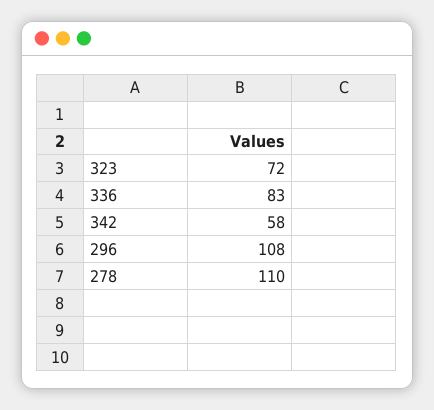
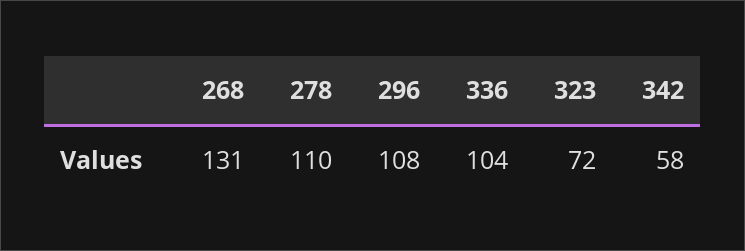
  {
    "323": 72,
-   "336": 83,
+   "336": 104,
    "342": 58,
    "296": 108,
-   "278": 110
+   "278": 110,
+   "268": 131
  }

